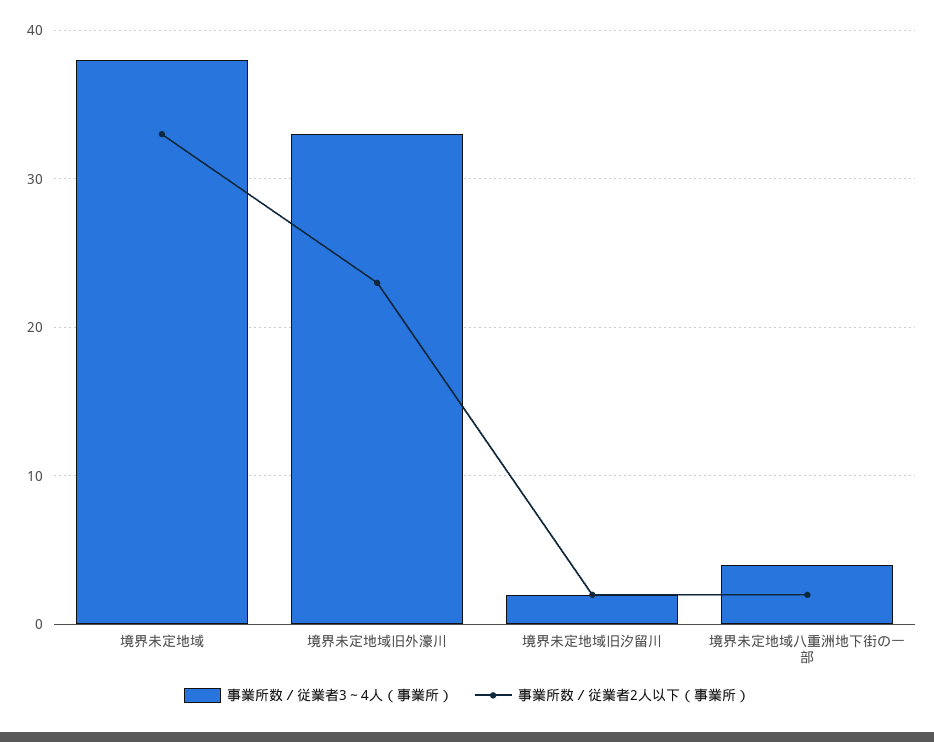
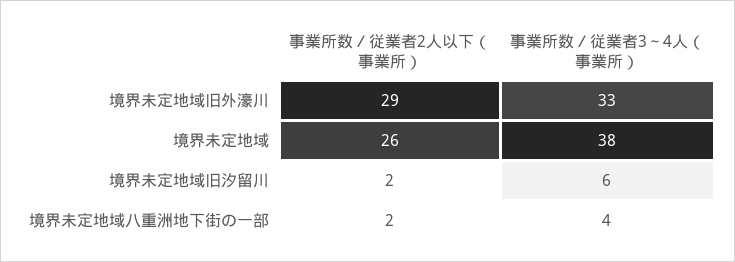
  {
    "事業所数／従業者3～4人（事業所）": {
      "境界未定地域": 38,
      "境界未定地域旧外濠川": 33,
-     "境界未定地域旧汐留川": 2,
+     "境界未定地域旧汐留川": 6,
      "境界未定地域八重洲地下街の一部": 4
    },
    "事業所数／従業者2人以下（事業所）": {
-     "境界未定地域": 33,
+     "境界未定地域": 26,
-     "境界未定地域旧外濠川": 23,
+     "境界未定地域旧外濠川": 29,
      "境界未定地域旧汐留川": 2,
      "境界未定地域八重洲地下街の一部": 2
    }
  }

